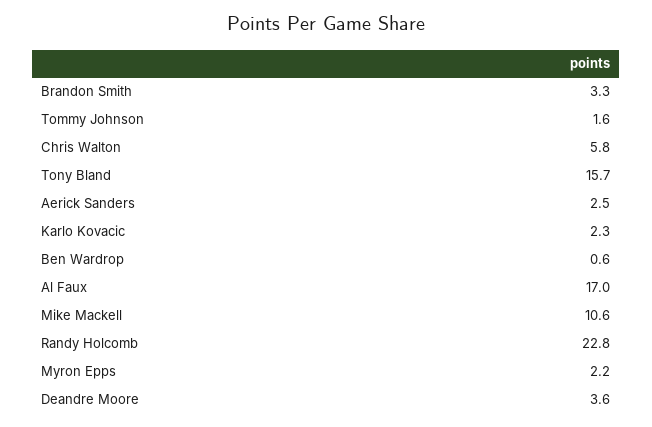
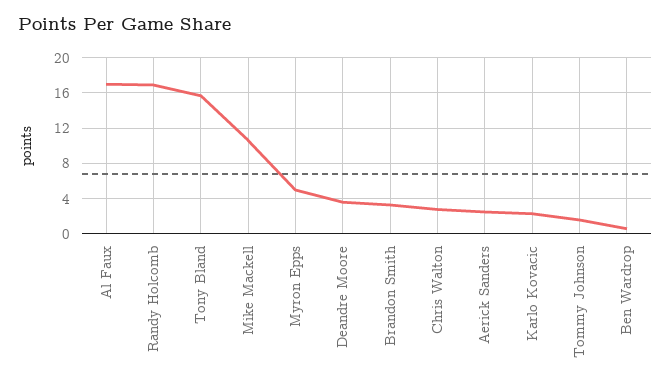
  {
    "Brandon Smith": 3.3,
    "Tommy Johnson": 1.6,
-   "Chris Walton": 5.8,
+   "Chris Walton": 3,
    "Tony Bland": 15.7,
    "Aerick Sanders": 2.5,
    "Karlo Kovacic": 2.3,
    "Ben Wardrop": 0.6,
    "Al Faux": 17,
    "Mike Mackell": 10.6,
-   "Randy Holcomb": 22.8,
+   "Randy Holcomb": 17,
-   "Myron Epps": 2.2,
+   "Myron Epps": 5,
    "Deandre Moore": 3.6
  }

